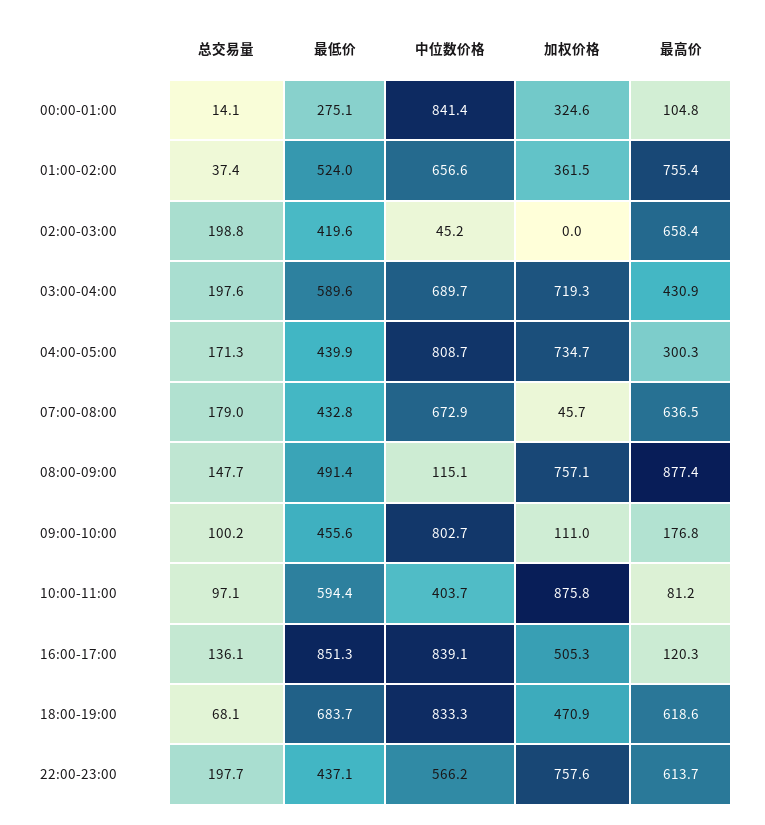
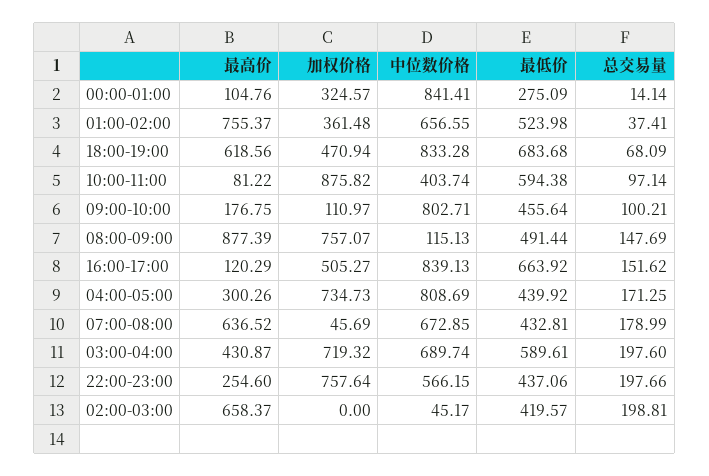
  {
    "总交易量": {
      "00:00-01:00": 14.14,
      "01:00-02:00": 37.41,
      "02:00-03:00": 198.81,
      "03:00-04:00": 197.6,
      "04:00-05:00": 171.25,
      "07:00-08:00": 178.99,
      "08:00-09:00": 147.69,
      "09:00-10:00": 100.21,
      "10:00-11:00": 97.14,
-     "16:00-17:00": 136.1,
+     "16:00-17:00": 151.62,
      "18:00-19:00": 68.09,
      "22:00-23:00": 197.66
    },
    "最低价": {
      "00:00-01:00": 275.09,
      "01:00-02:00": 523.98,
      "02:00-03:00": 419.57,
      "03:00-04:00": 589.61,
      "04:00-05:00": 439.92,
      "07:00-08:00": 432.81,
      "08:00-09:00": 491.44,
      "09:00-10:00": 455.64,
      "10:00-11:00": 594.38,
-     "16:00-17:00": 851.3,
+     "16:00-17:00": 663.92,
      "18:00-19:00": 683.68,
      "22:00-23:00": 437.06
    },
    "中位数价格": {
      "00:00-01:00": 841.41,
      "01:00-02:00": 656.55,
      "02:00-03:00": 45.17,
      "03:00-04:00": 689.74,
      "04:00-05:00": 808.69,
      "07:00-08:00": 672.85,
      "08:00-09:00": 115.13,
      "09:00-10:00": 802.71,
      "10:00-11:00": 403.74,
      "16:00-17:00": 839.13,
      "18:00-19:00": 833.28,
      "22:00-23:00": 566.15
    },
    "加权价格": {
      "00:00-01:00": 324.57,
      "01:00-02:00": 361.48,
      "02:00-03:00": 0,
      "03:00-04:00": 719.32,
      "04:00-05:00": 734.73,
      "07:00-08:00": 45.69,
      "08:00-09:00": 757.07,
      "09:00-10:00": 110.97,
      "10:00-11:00": 875.82,
      "16:00-17:00": 505.27,
      "18:00-19:00": 470.94,
      "22:00-23:00": 757.64
    },
    "最高价": {
      "00:00-01:00": 104.76,
      "01:00-02:00": 755.37,
      "02:00-03:00": 658.37,
      "03:00-04:00": 430.87,
      "04:00-05:00": 300.26,
      "07:00-08:00": 636.52,
      "08:00-09:00": 877.39,
      "09:00-10:00": 176.75,
      "10:00-11:00": 81.22,
      "16:00-17:00": 120.29,
      "18:00-19:00": 618.56,
-     "22:00-23:00": 613.7
+     "22:00-23:00": 254.6
    }
  }

